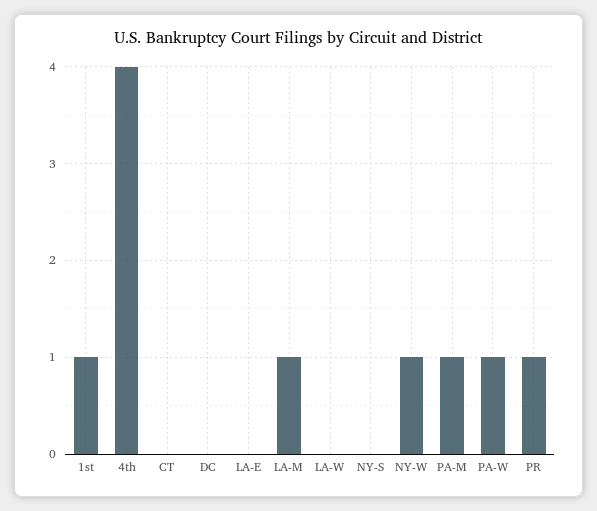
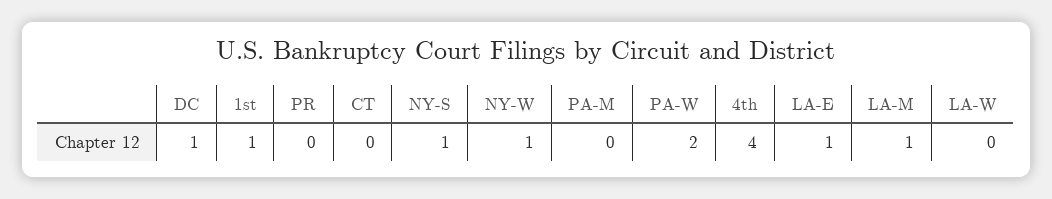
  {
    "1st": 1,
    "4th": 4,
    "CT": 0,
-   "DC": 0,
+   "DC": 1,
-   "LA-E": 0,
+   "LA-E": 1,
    "LA-M": 1,
    "LA-W": 0,
-   "NY-S": 0,
+   "NY-S": 1,
    "NY-W": 1,
-   "PA-M": 1,
+   "PA-M": 0,
-   "PA-W": 1,
+   "PA-W": 2,
-   "PR": 1
+   "PR": 0
  }

